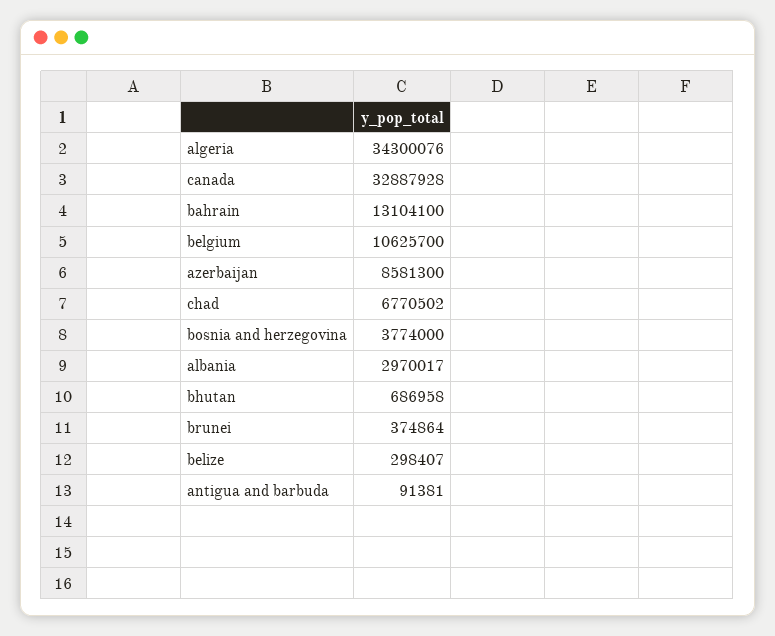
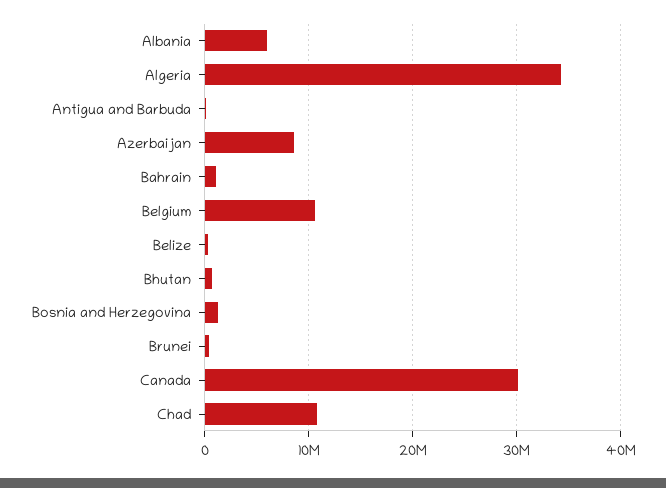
  {
    "algeria": 34300076,
-   "canada": 32887928,
+   "canada": 30000000,
-   "bahrain": 13104100,
+   "bahrain": 1000000,
    "belgium": 10625700,
    "azerbaijan": 8581300,
-   "chad": 6770502,
+   "chad": 11000000,
-   "bosnia and herzegovina": 3774000,
+   "bosnia and herzegovina": 1000000,
-   "albania": 2970017,
+   "albania": 6000000,
    "bhutan": 686958,
    "brunei": 374864,
    "belize": 298407,
    "antigua and barbuda": 91381
  }

